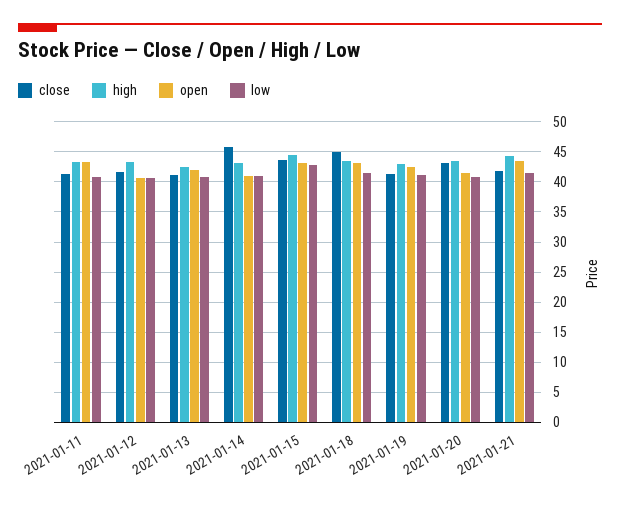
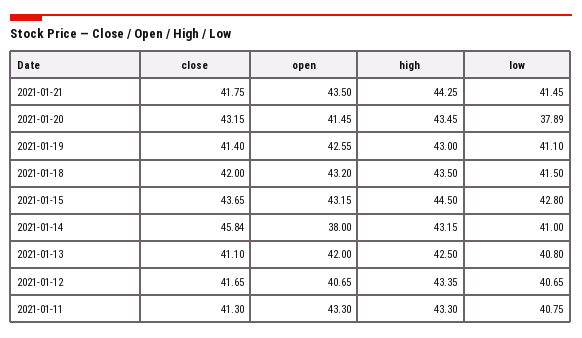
  {
    "close": {
      "2021-01-11": 41.3,
      "2021-01-12": 41.65,
      "2021-01-13": 41.1,
      "2021-01-14": 45.84,
      "2021-01-15": 43.65,
-     "2021-01-18": 45,
+     "2021-01-18": 42,
      "2021-01-19": 41.4,
      "2021-01-20": 43.15,
      "2021-01-21": 41.75
    },
    "high": {
      "2021-01-11": 43.3,
      "2021-01-12": 43.35,
      "2021-01-13": 42.5,
      "2021-01-14": 43.15,
      "2021-01-15": 44.5,
      "2021-01-18": 43.5,
      "2021-01-19": 43,
      "2021-01-20": 43.45,
      "2021-01-21": 44.25
    },
    "open": {
      "2021-01-11": 43.3,
      "2021-01-12": 40.65,
      "2021-01-13": 42,
-     "2021-01-14": 41,
+     "2021-01-14": 38,
      "2021-01-15": 43.15,
      "2021-01-18": 43.2,
      "2021-01-19": 42.55,
      "2021-01-20": 41.45,
      "2021-01-21": 43.5
    },
    "low": {
      "2021-01-11": 40.75,
      "2021-01-12": 40.65,
      "2021-01-13": 40.8,
      "2021-01-14": 41,
      "2021-01-15": 42.8,
      "2021-01-18": 41.5,
      "2021-01-19": 41.1,
-     "2021-01-20": 41,
+     "2021-01-20": 37.89,
      "2021-01-21": 41.45
    }
  }

